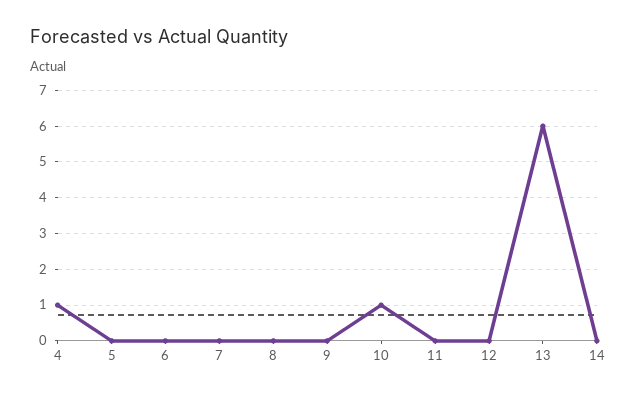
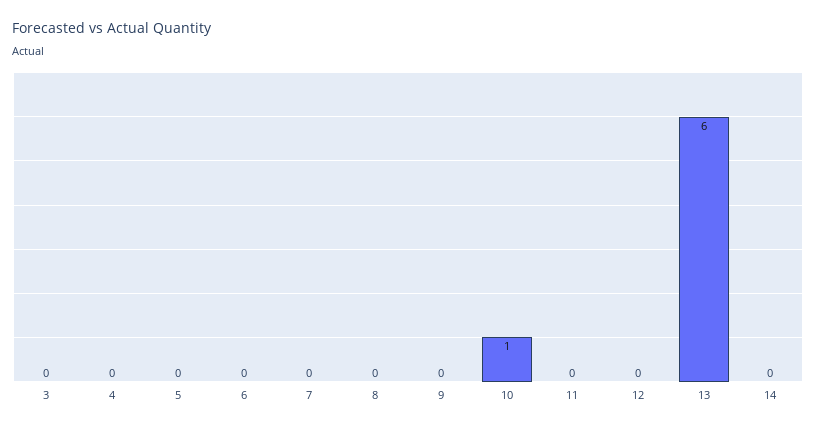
  {
-   "4": 1,
+   "4": 0,
    "5": 0,
    "6": 0,
    "7": 0,
    "8": 0,
    "9": 0,
    "10": 1,
    "11": 0,
    "12": 0,
    "13": 6,
-   "14": 0
+   "14": 0,
+   "3": 0
  }

